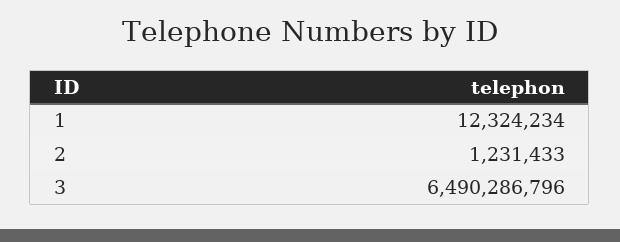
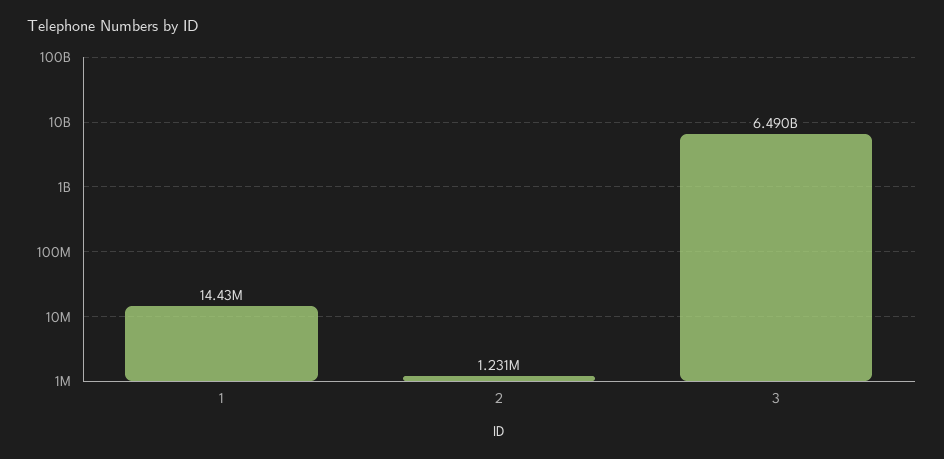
  {
-   "1": 12324234,
+   "1": 14430000,
    "2": 1231433,
    "3": 6490286796
  }

